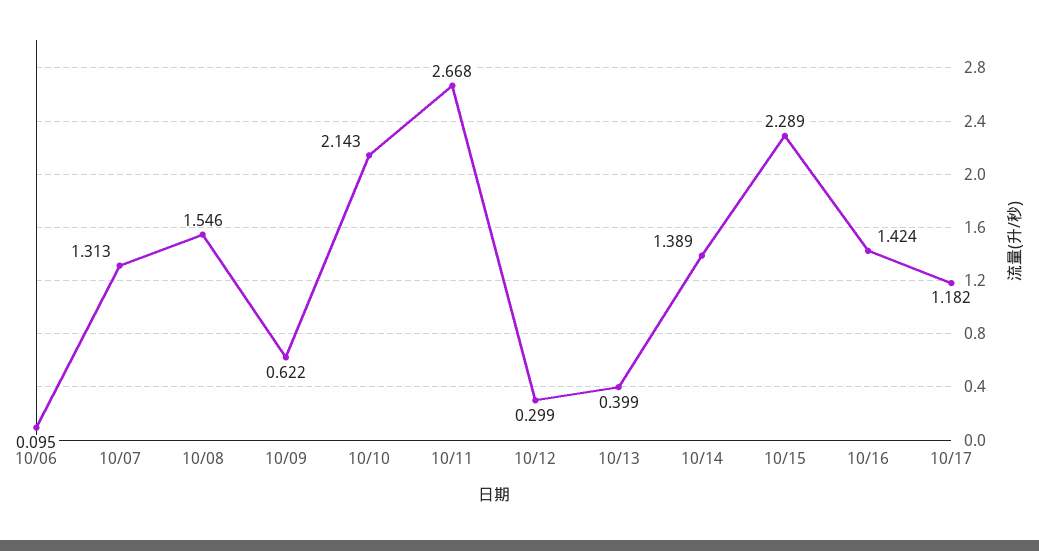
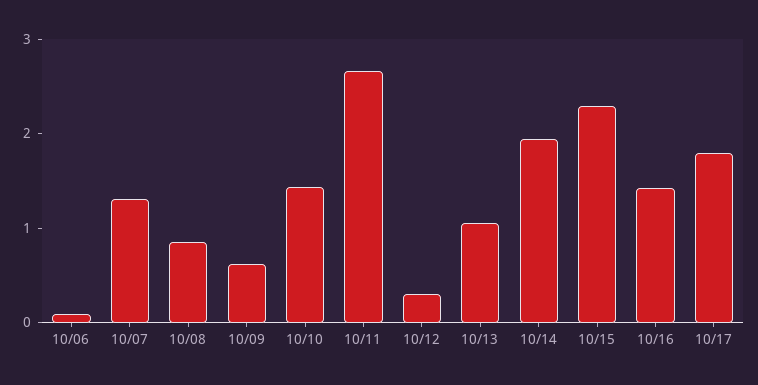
  {
    "10/06": 0.095,
    "10/07": 1.313,
-   "10/08": 1.546,
+   "10/08": 0.8,
    "10/09": 0.622,
-   "10/10": 2.143,
+   "10/10": 1.4,
    "10/11": 2.668,
    "10/12": 0.299,
-   "10/13": 0.399,
+   "10/13": 1,
-   "10/14": 1.389,
+   "10/14": 2,
    "10/15": 2.289,
    "10/16": 1.424,
-   "10/17": 1.182
+   "10/17": 1.8
  }

